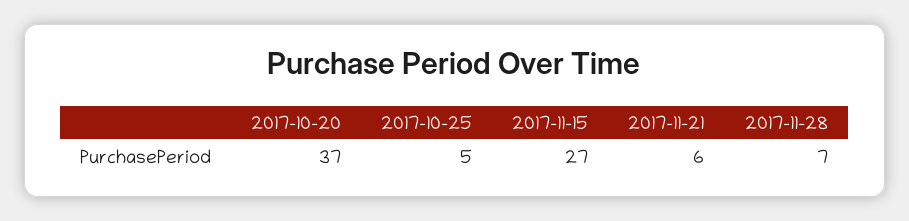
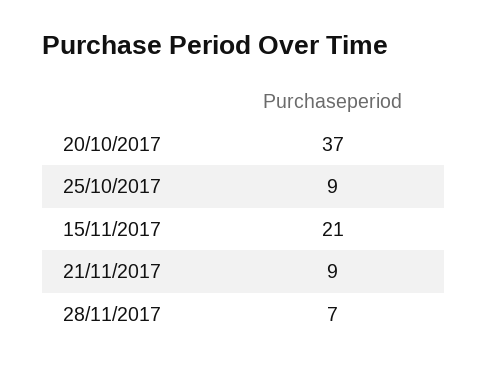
  {
    "2017-10-20": 37,
-   "2017-10-25": 5,
+   "2017-10-25": 9,
-   "2017-11-15": 27,
+   "2017-11-15": 21,
-   "2017-11-21": 6,
+   "2017-11-21": 9,
    "2017-11-28": 7
  }

